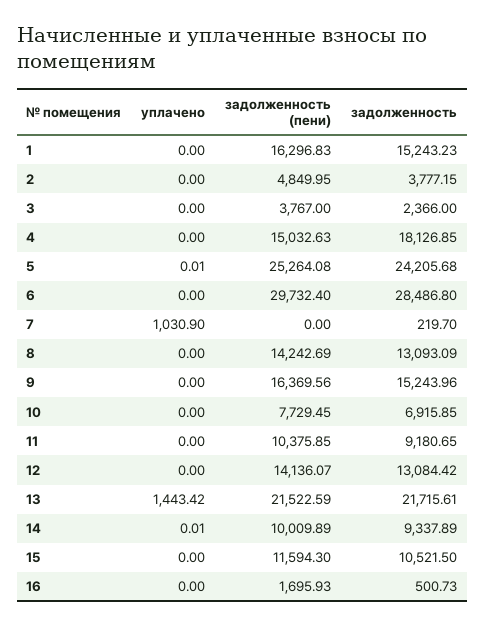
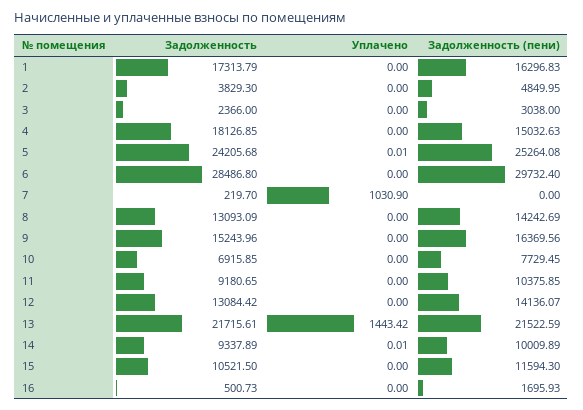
  {
    "уплачено": {
      "1": 0,
      "2": 0,
      "3": 0,
      "4": 0,
      "5": 0.01,
      "6": 0,
      "7": 1030.9,
      "8": 0,
      "9": 0,
      "10": 0,
      "11": 0,
      "12": 0,
      "13": 1443.42,
      "14": 0.01,
      "15": 0,
      "16": 0
    },
    "задолженность (пени)": {
      "1": 16296.83,
      "2": 4849.95,
-     "3": 3767,
+     "3": 3038,
      "4": 15032.63,
      "5": 25264.08,
      "6": 29732.4,
      "7": 0,
      "8": 14242.69,
      "9": 16369.56,
      "10": 7729.45,
      "11": 10375.85,
      "12": 14136.07,
      "13": 21522.59,
      "14": 10009.89,
      "15": 11594.3,
      "16": 1695.93
    },
    "задолженность": {
-     "1": 15243.23,
+     "1": 17313.79,
-     "2": 3777.15,
+     "2": 3829.3,
      "3": 2366,
      "4": 18126.85,
      "5": 24205.68,
      "6": 28486.8,
      "7": 219.7,
      "8": 13093.09,
      "9": 15243.96,
      "10": 6915.85,
      "11": 9180.65,
      "12": 13084.42,
      "13": 21715.61,
      "14": 9337.89,
      "15": 10521.5,
      "16": 500.73
    }
  }

